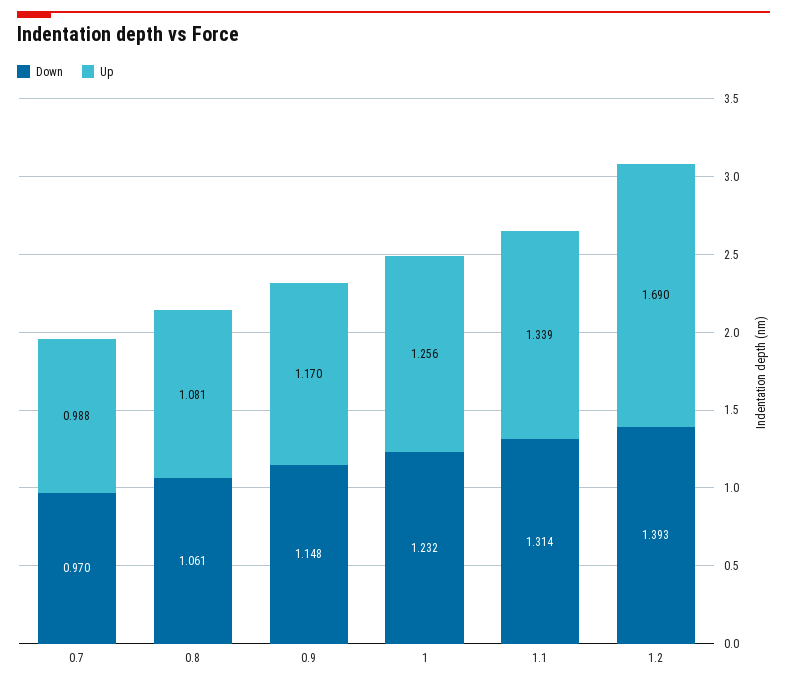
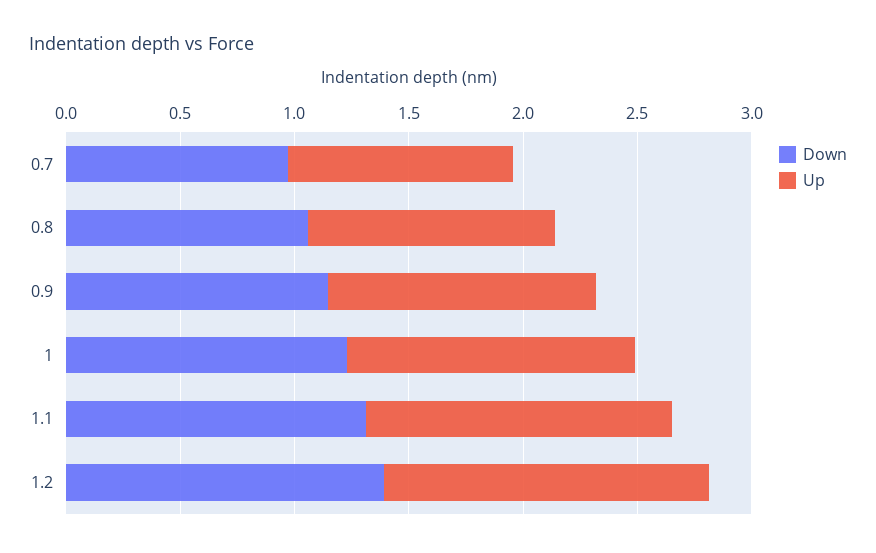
  {
    "Down": {
      "0.7": 0.97,
      "0.8": 1.061,
      "0.9": 1.148,
      "1": 1.232,
      "1.1": 1.314,
      "1.2": 1.393
    },
    "Up": {
      "0.7": 0.988,
      "0.8": 1.081,
      "0.9": 1.17,
      "1": 1.256,
      "1.1": 1.339,
-     "1.2": 1.69
+     "1.2": 1.4
    }
  }

